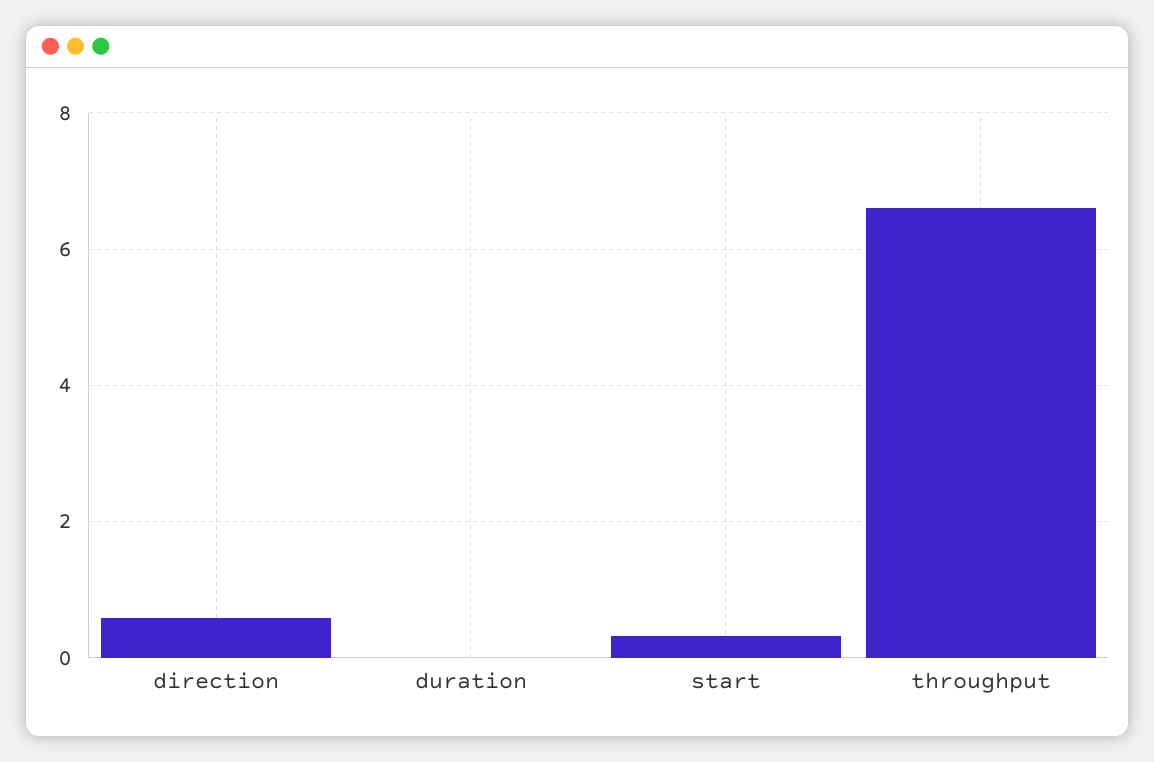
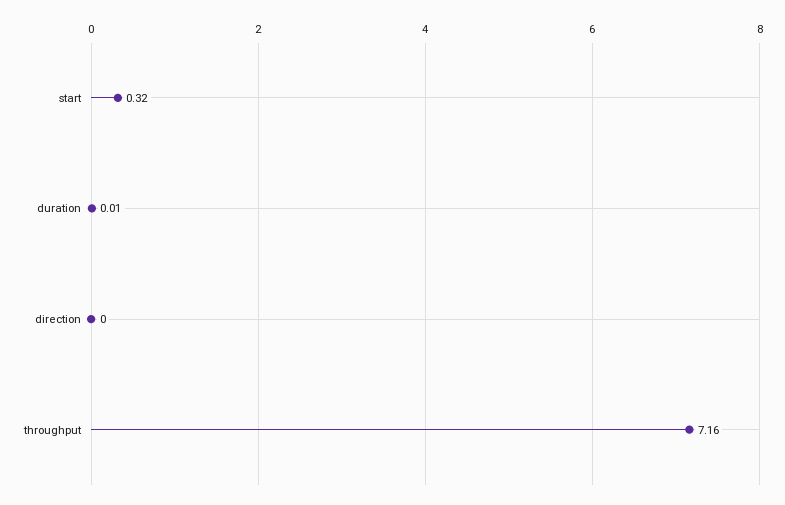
  {
-   "direction": 0.6,
+   "direction": 0,
    "duration": 0.01,
    "start": 0.32,
-   "throughput": 6.6
+   "throughput": 7.16
  }

